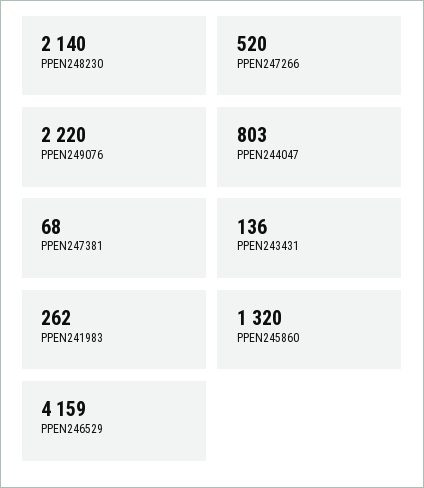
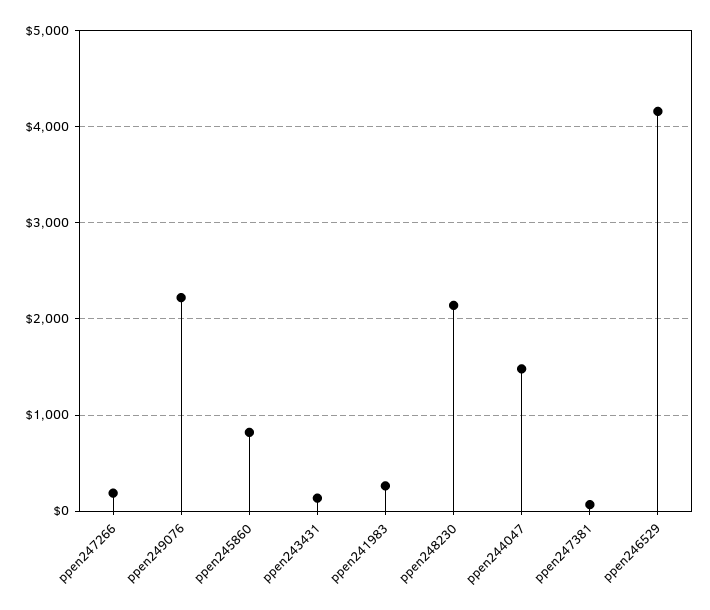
  {
    "PPEN248230": 2140,
-   "PPEN247266": 520,
+   "PPEN247266": 200,
    "PPEN249076": 2220,
-   "PPEN244047": 803,
+   "PPEN244047": 1500,
    "PPEN247381": 68,
    "PPEN243431": 136,
    "PPEN241983": 262,
-   "PPEN245860": 1320,
+   "PPEN245860": 800,
    "PPEN246529": 4159
  }

